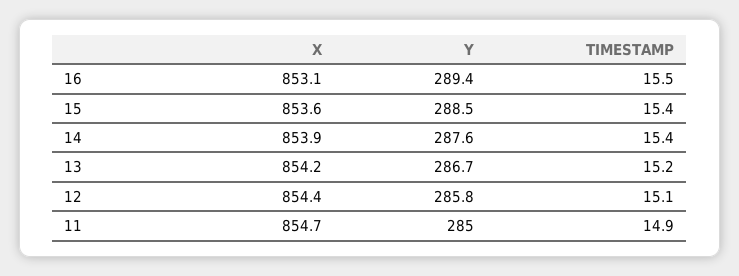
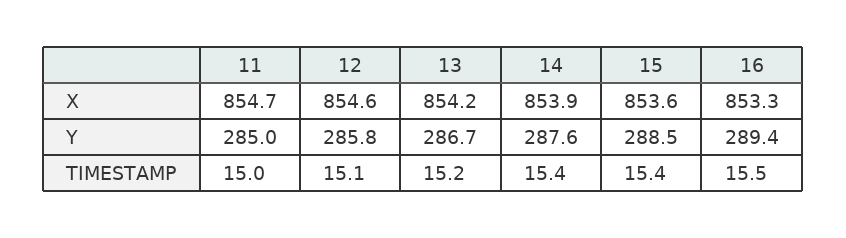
  {
    "X": {
-     "16": 853.1,
+     "16": 853.3,
      "15": 853.6,
      "14": 853.9,
      "13": 854.2,
-     "12": 854.4,
+     "12": 854.6,
      "11": 854.7
    },
    "Y": {
      "16": 289.4,
      "15": 288.5,
      "14": 287.6,
      "13": 286.7,
      "12": 285.8,
      "11": 285
    },
    "TIMESTAMP": {
      "16": 15.5,
      "15": 15.4,
      "14": 15.4,
      "13": 15.2,
      "12": 15.1,
-     "11": 14.9
+     "11": 15
    }
  }

